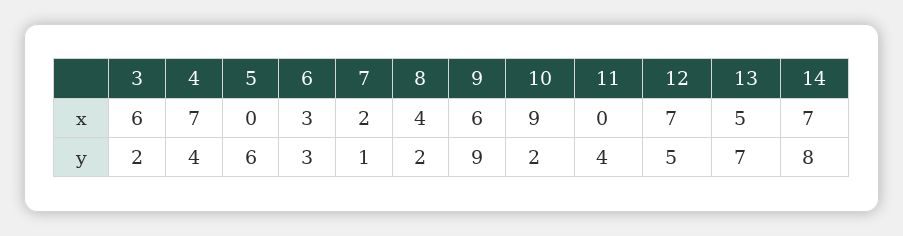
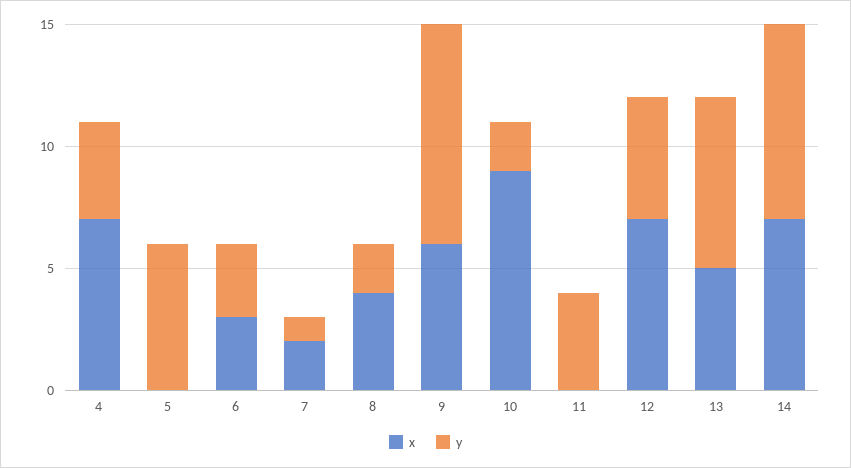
  {
    "x": {
-     "3": 6,
      "4": 7,
      "5": 0,
      "6": 3,
      "7": 2,
      "8": 4,
      "9": 6,
      "10": 9,
      "11": 0,
      "12": 7,
      "13": 5,
      "14": 7
    },
    "y": {
-     "3": 2,
      "4": 4,
      "5": 6,
      "6": 3,
      "7": 1,
      "8": 2,
      "9": 9,
      "10": 2,
      "11": 4,
      "12": 5,
      "13": 7,
      "14": 8
    }
  }

